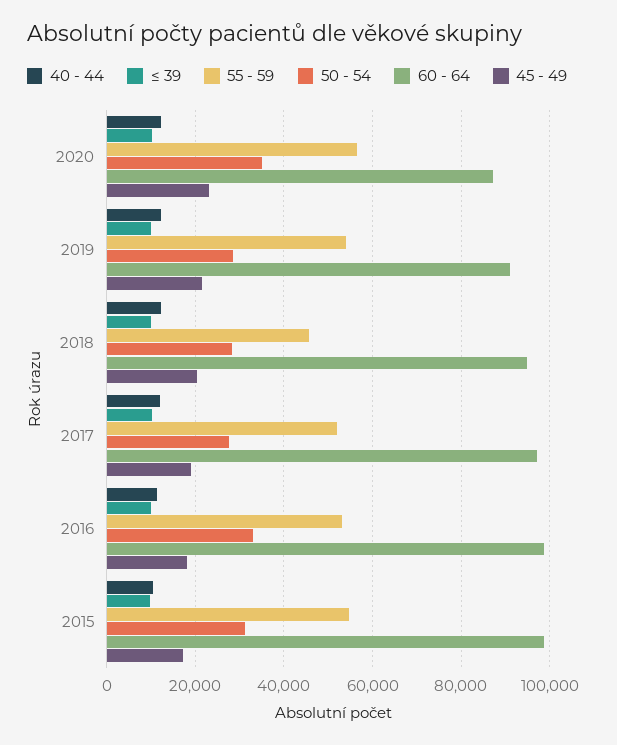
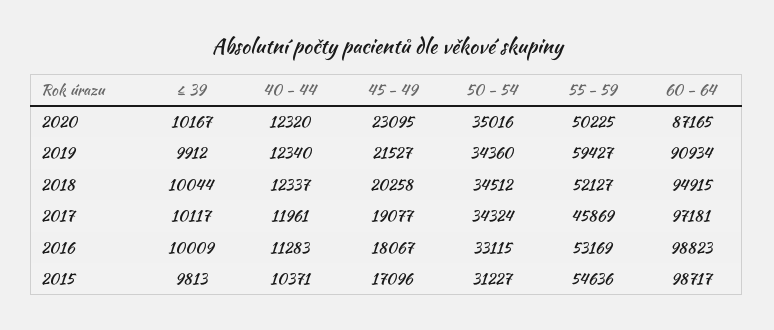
  {
    "40 - 44": {
      "2020": 12320,
      "2019": 12340,
      "2018": 12337,
      "2017": 11961,
      "2016": 11283,
      "2015": 10371
    },
    "≤ 39": {
      "2020": 10167,
      "2019": 9912,
      "2018": 10044,
      "2017": 10117,
      "2016": 10009,
      "2015": 9813
    },
    "55 - 59": {
-     "2020": 56000,
+     "2020": 50225,
-     "2019": 54000,
+     "2019": 59427,
-     "2018": 46000,
+     "2018": 52127,
-     "2017": 52000,
+     "2017": 45869,
      "2016": 53169,
      "2015": 54636
    },
    "50 - 54": {
      "2020": 35016,
-     "2019": 28000,
+     "2019": 34360,
-     "2018": 28000,
+     "2018": 34512,
-     "2017": 28000,
+     "2017": 34324,
      "2016": 33115,
      "2015": 31227
    },
    "60 - 64": {
      "2020": 87165,
      "2019": 90934,
      "2018": 94915,
      "2017": 97181,
      "2016": 98823,
      "2015": 98717
    },
    "45 - 49": {
      "2020": 23095,
      "2019": 21527,
      "2018": 20258,
      "2017": 19077,
      "2016": 18067,
      "2015": 17096
    }
  }

